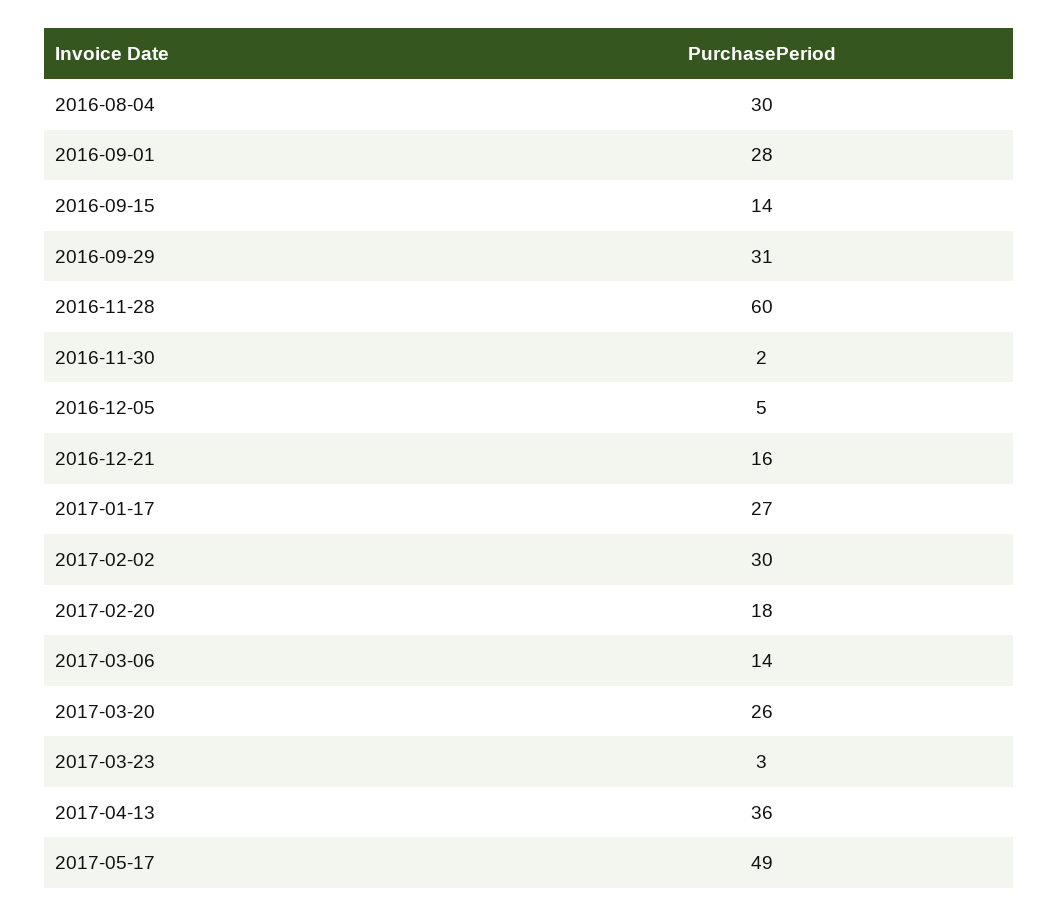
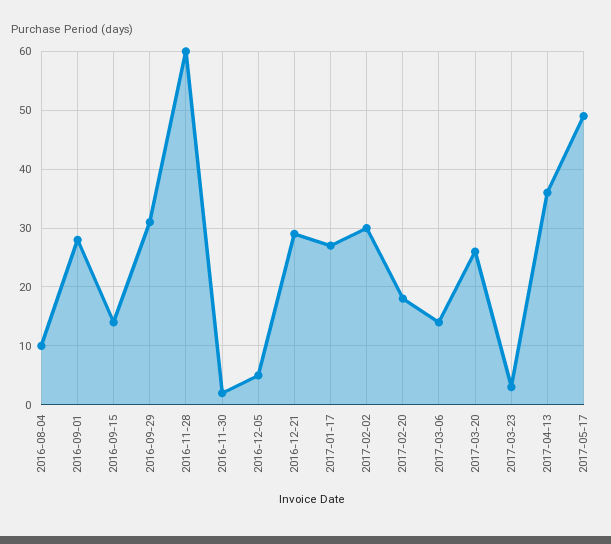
  {
-   "2016-08-04": 30,
+   "2016-08-04": 10,
    "2016-09-01": 28,
    "2016-09-15": 14,
    "2016-09-29": 31,
    "2016-11-28": 60,
    "2016-11-30": 2,
    "2016-12-05": 5,
-   "2016-12-21": 16,
+   "2016-12-21": 30,
    "2017-01-17": 27,
    "2017-02-02": 30,
    "2017-02-20": 18,
    "2017-03-06": 14,
    "2017-03-20": 26,
    "2017-03-23": 3,
    "2017-04-13": 36,
    "2017-05-17": 49
  }

